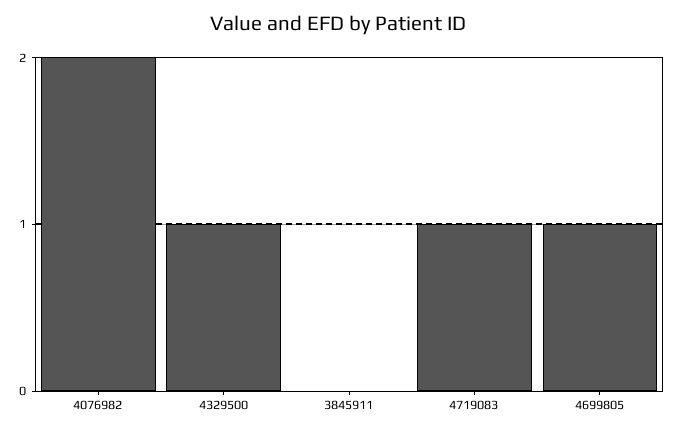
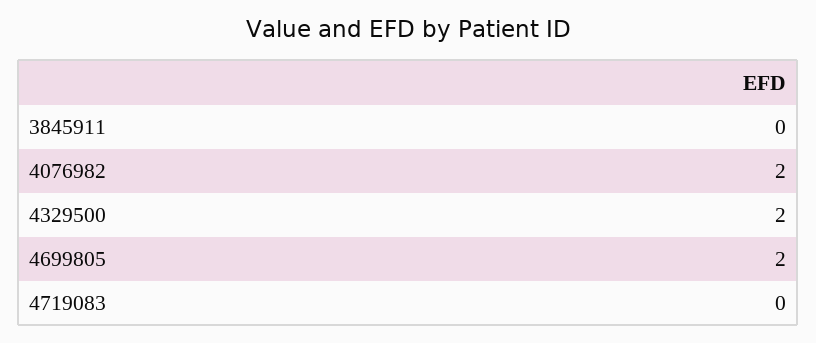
  {
    "4076982": 2,
-   "4329500": 1,
+   "4329500": 2,
    "3845911": 0,
-   "4719083": 1,
+   "4719083": 0,
-   "4699805": 1
+   "4699805": 2
  }

